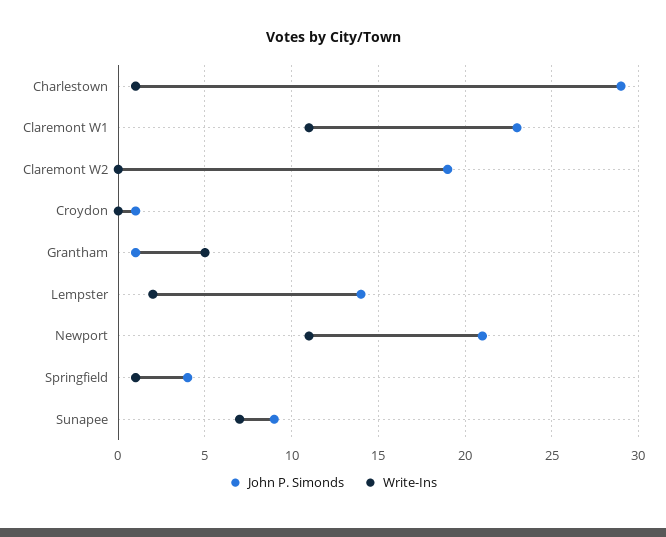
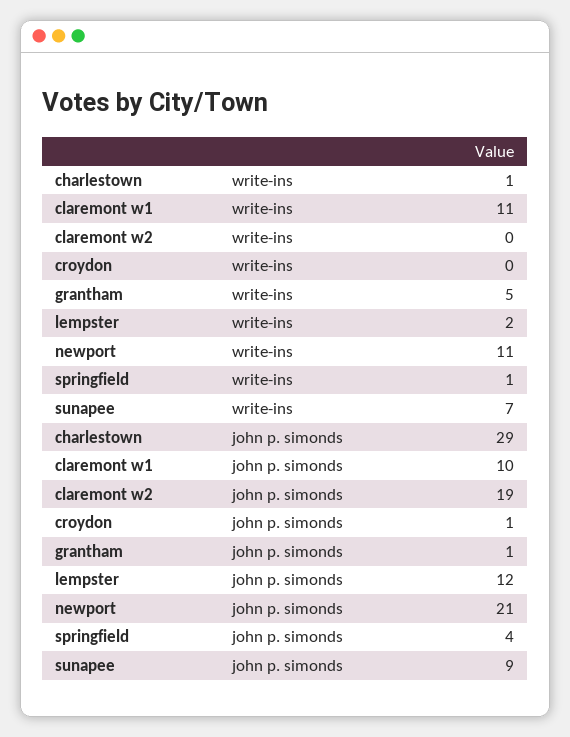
  {
    "John P. Simonds": {
      "Charlestown": 29,
-     "Claremont W1": 23,
+     "Claremont W1": 10,
      "Claremont W2": 19,
      "Croydon": 1,
      "Grantham": 1,
-     "Lempster": 14,
+     "Lempster": 12,
      "Newport": 21,
      "Springfield": 4,
      "Sunapee": 9
    },
    "Write-Ins": {
      "Charlestown": 1,
      "Claremont W1": 11,
      "Claremont W2": 0,
      "Croydon": 0,
      "Grantham": 5,
      "Lempster": 2,
      "Newport": 11,
      "Springfield": 1,
      "Sunapee": 7
    }
  }

